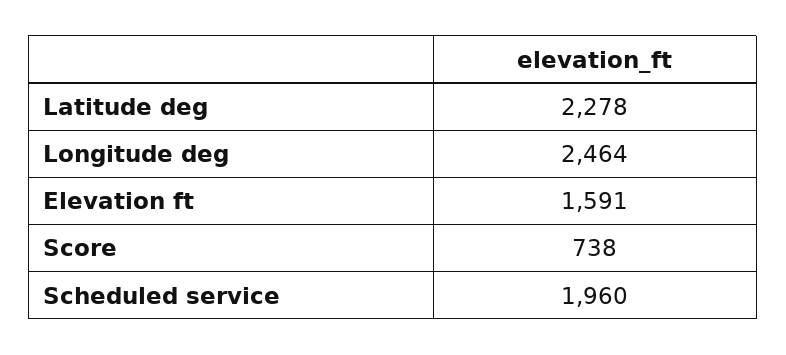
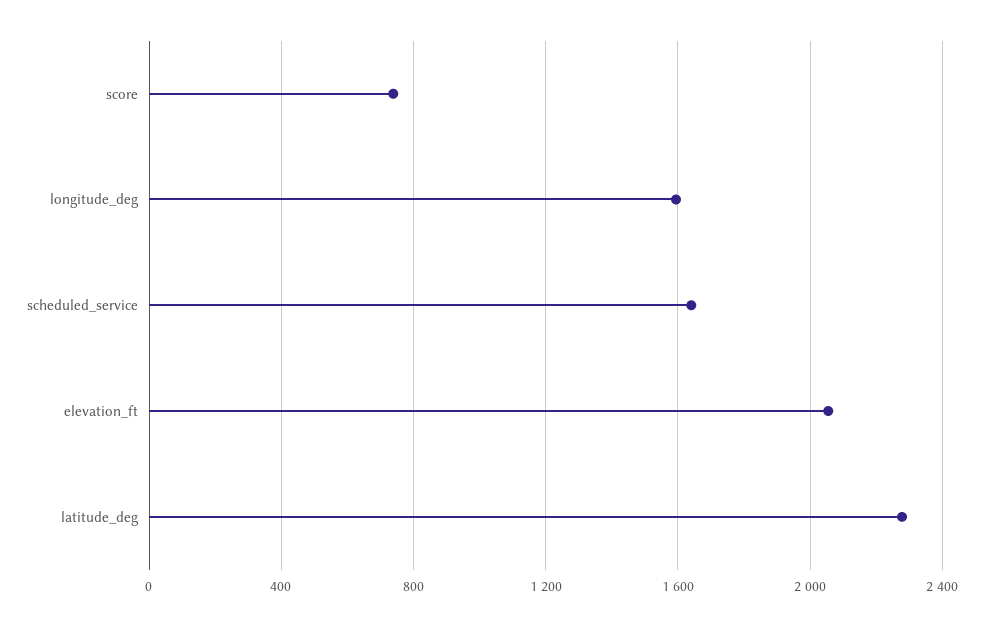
  {
    "Latitude deg": 2278,
-   "Longitude deg": 2464,
+   "Longitude deg": 1600,
-   "Elevation ft": 1591,
+   "Elevation ft": 2050,
    "Score": 738,
-   "Scheduled service": 1960
+   "Scheduled service": 1650
  }

